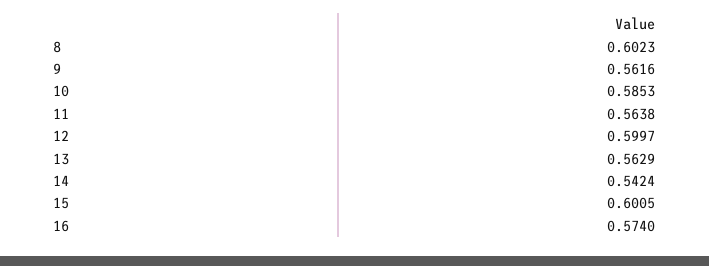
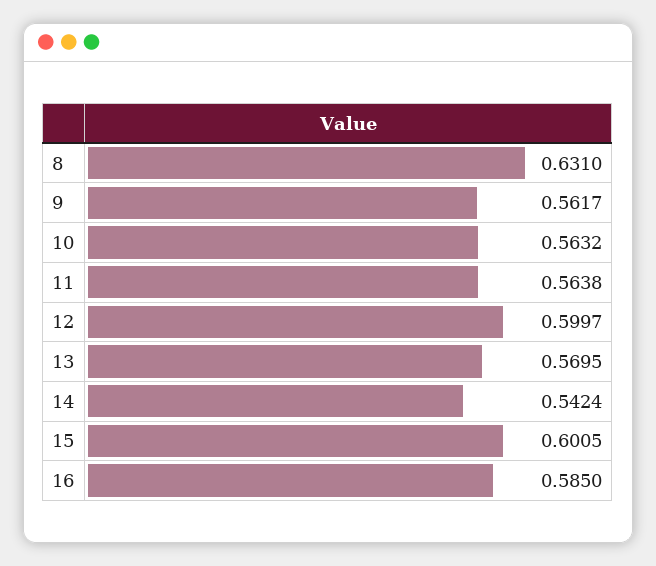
  {
-   "8": 0.6023,
+   "8": 0.631,
-   "9": 0.5616,
+   "9": 0.5617,
-   "10": 0.5853,
+   "10": 0.5632,
    "11": 0.5638,
    "12": 0.5997,
-   "13": 0.5629,
+   "13": 0.5695,
    "14": 0.5424,
    "15": 0.6005,
-   "16": 0.574
+   "16": 0.585
  }

